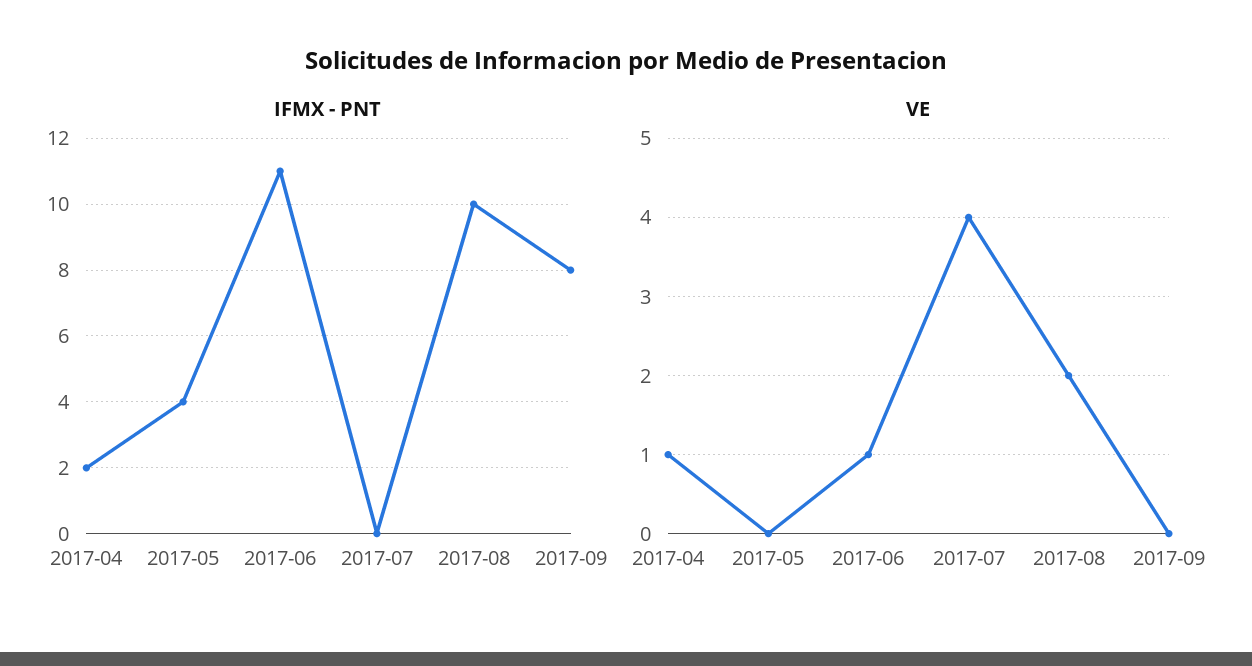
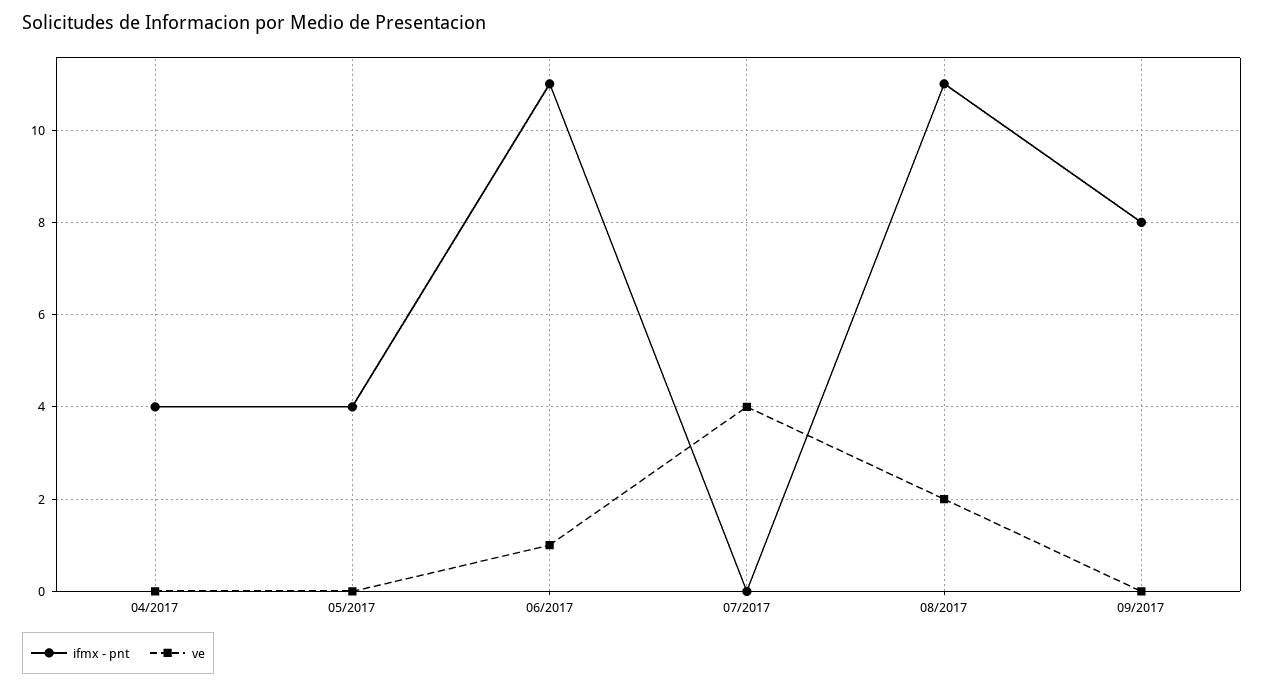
  {
    "IFMX - PNT": {
-     "2017-04": 2,
+     "2017-04": 4,
      "2017-05": 4,
      "2017-06": 11,
      "2017-07": 0,
-     "2017-08": 10,
+     "2017-08": 11,
      "2017-09": 8
    },
    "VE": {
-     "2017-04": 1,
+     "2017-04": 0,
      "2017-05": 0,
      "2017-06": 1,
      "2017-07": 4,
      "2017-08": 2,
      "2017-09": 0
    }
  }

